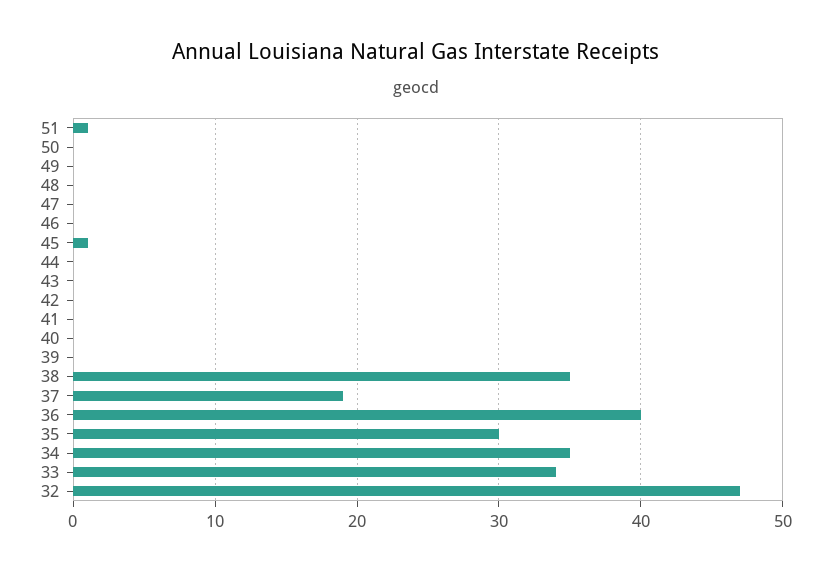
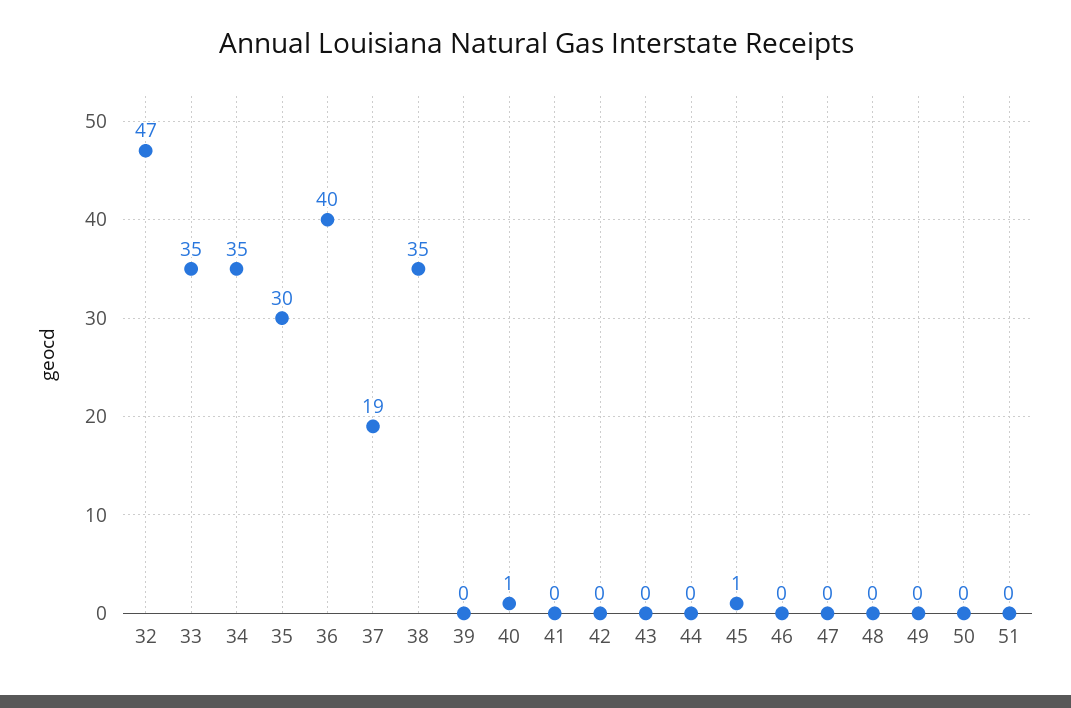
  {
-   "51": 1,
+   "51": 0,
    "50": 0,
    "49": 0,
    "48": 0,
    "47": 0,
    "46": 0,
    "45": 1,
    "44": 0,
    "43": 0,
    "42": 0,
    "41": 0,
-   "40": 0,
+   "40": 1,
    "39": 0,
    "38": 35,
    "37": 19,
    "36": 40,
    "35": 30,
    "34": 35,
-   "33": 34,
+   "33": 35,
    "32": 47
  }

